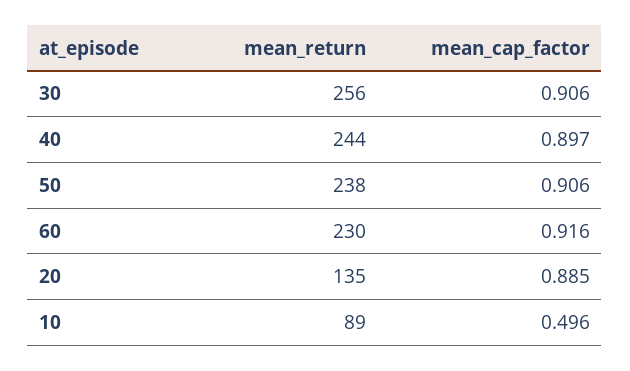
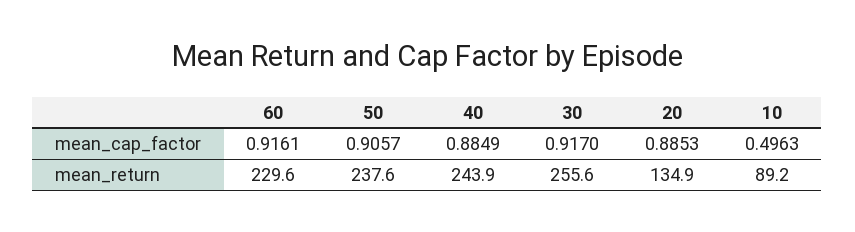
  {
    "mean_return": {
      "30": 255.6,
      "40": 243.9,
      "50": 237.6,
      "60": 229.6,
      "20": 134.9,
      "10": 89.2
    },
    "mean_cap_factor": {
-     "30": 0.906,
+     "30": 0.917,
-     "40": 0.897,
+     "40": 0.8849,
      "50": 0.9057,
      "60": 0.9161,
      "20": 0.8853,
      "10": 0.4963
    }
  }

